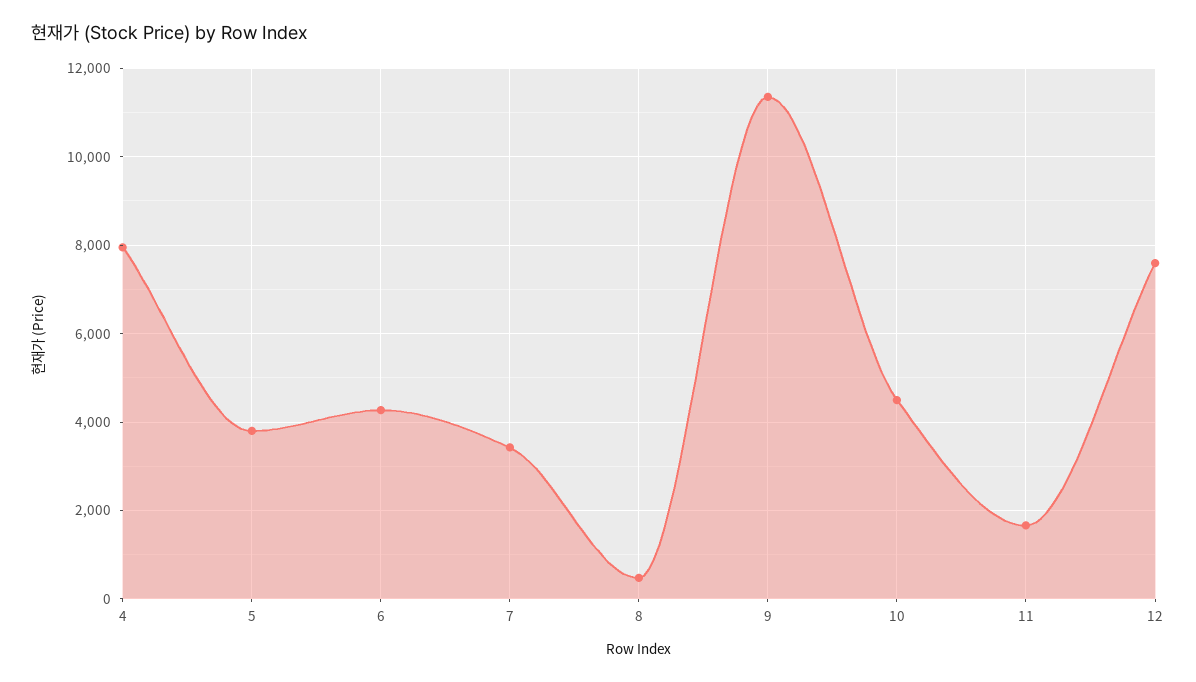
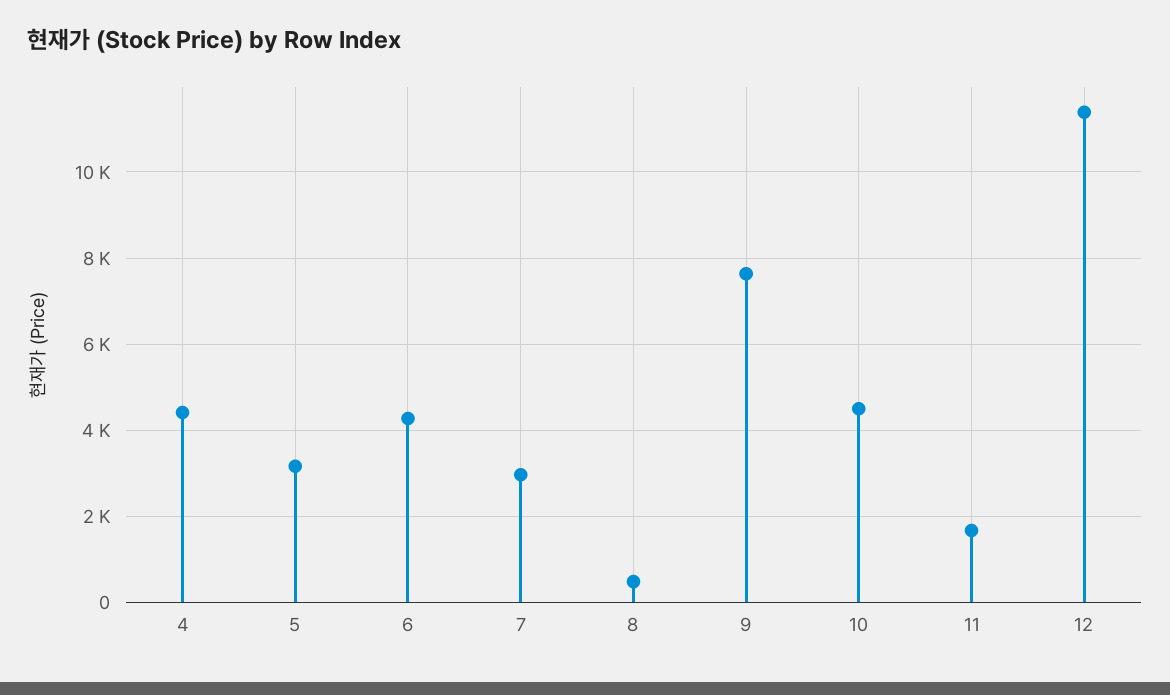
  {
-   "4": 8000,
+   "4": 4400,
-   "5": 3800,
+   "5": 3200,
    "6": 4200,
-   "7": 3400,
+   "7": 3000,
    "8": 400,
-   "9": 11400,
+   "9": 7600,
    "10": 4400,
    "11": 1600,
-   "12": 7600
+   "12": 11400
  }

